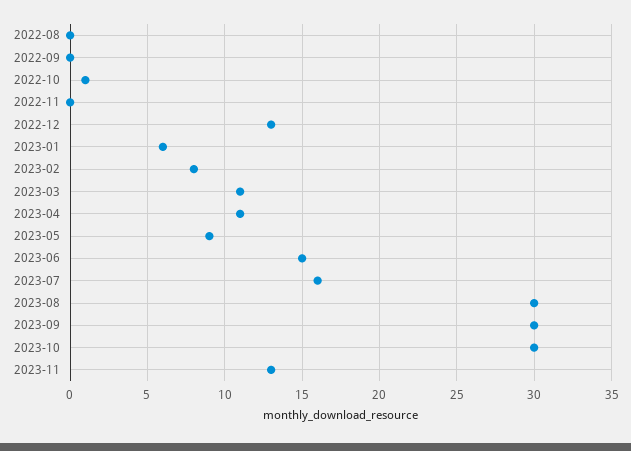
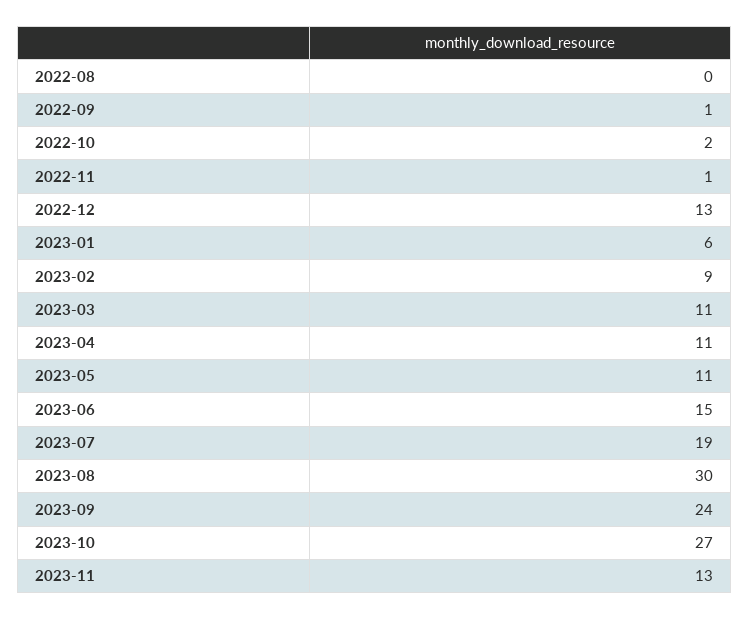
  {
    "2022-08": 0,
-   "2022-09": 0,
+   "2022-09": 1,
-   "2022-10": 1,
+   "2022-10": 2,
-   "2022-11": 0,
+   "2022-11": 1,
    "2022-12": 13,
    "2023-01": 6,
-   "2023-02": 8,
+   "2023-02": 9,
    "2023-03": 11,
    "2023-04": 11,
-   "2023-05": 9,
+   "2023-05": 11,
    "2023-06": 15,
-   "2023-07": 16,
+   "2023-07": 19,
    "2023-08": 30,
-   "2023-09": 30,
+   "2023-09": 24,
-   "2023-10": 30,
+   "2023-10": 27,
    "2023-11": 13
  }

